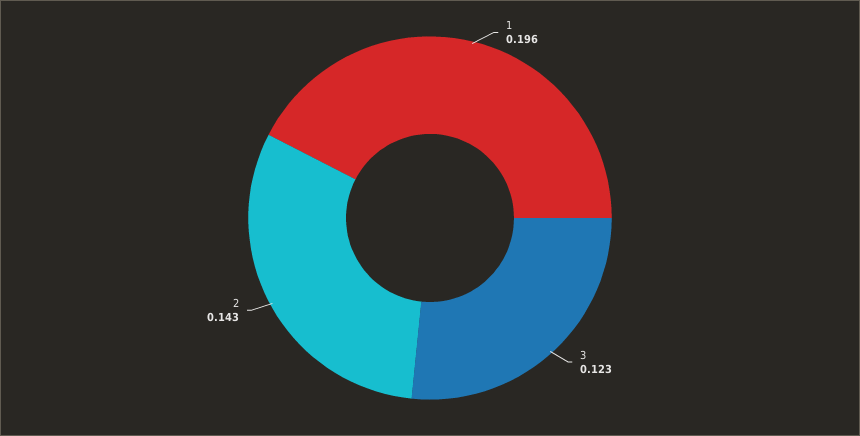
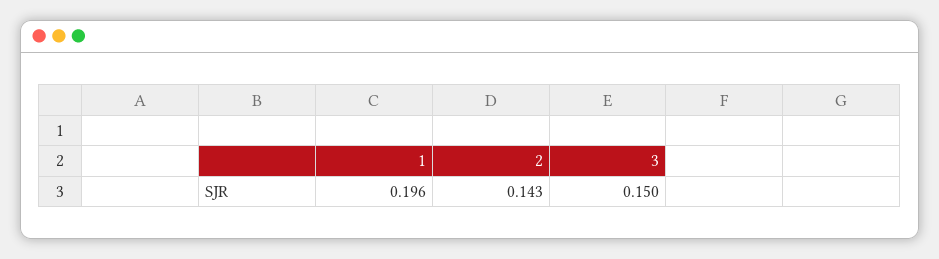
  {
    "1": 0.196,
-   "3": 0.123,
+   "3": 0.15,
    "2": 0.143
  }

